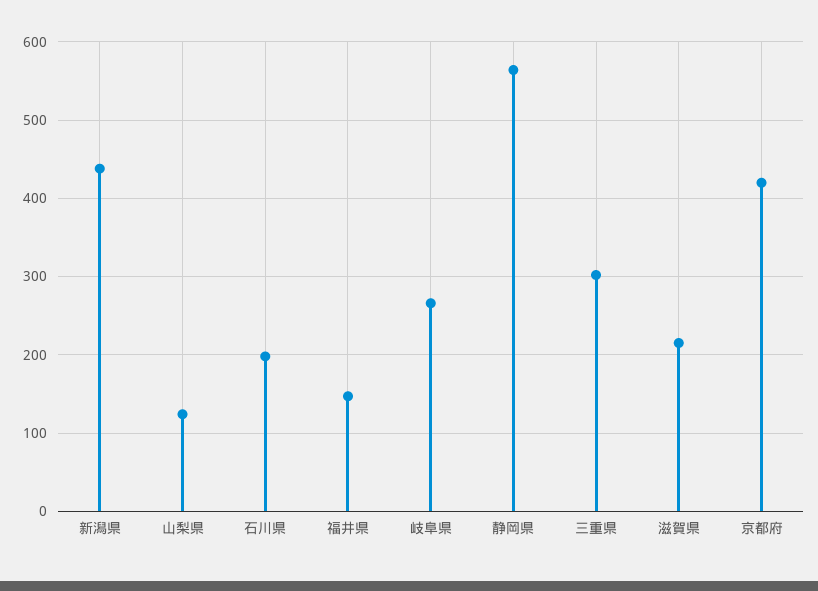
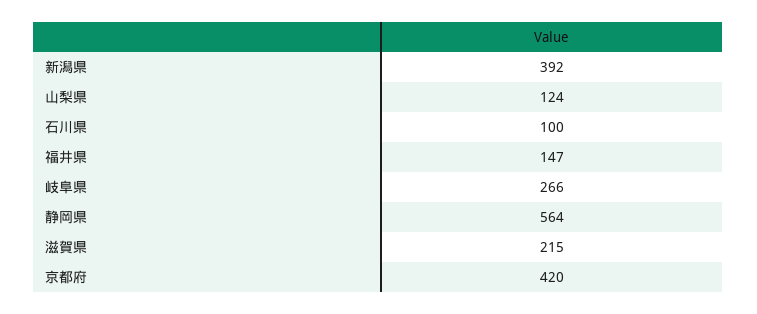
  {
-   "新潟県": 440,
+   "新潟県": 392,
    "山梨県": 124,
-   "石川県": 200,
+   "石川県": 100,
    "福井県": 147,
    "岐阜県": 266,
    "静岡県": 564,
-   "三重県": 300,
    "滋賀県": 215,
    "京都府": 420
  }

